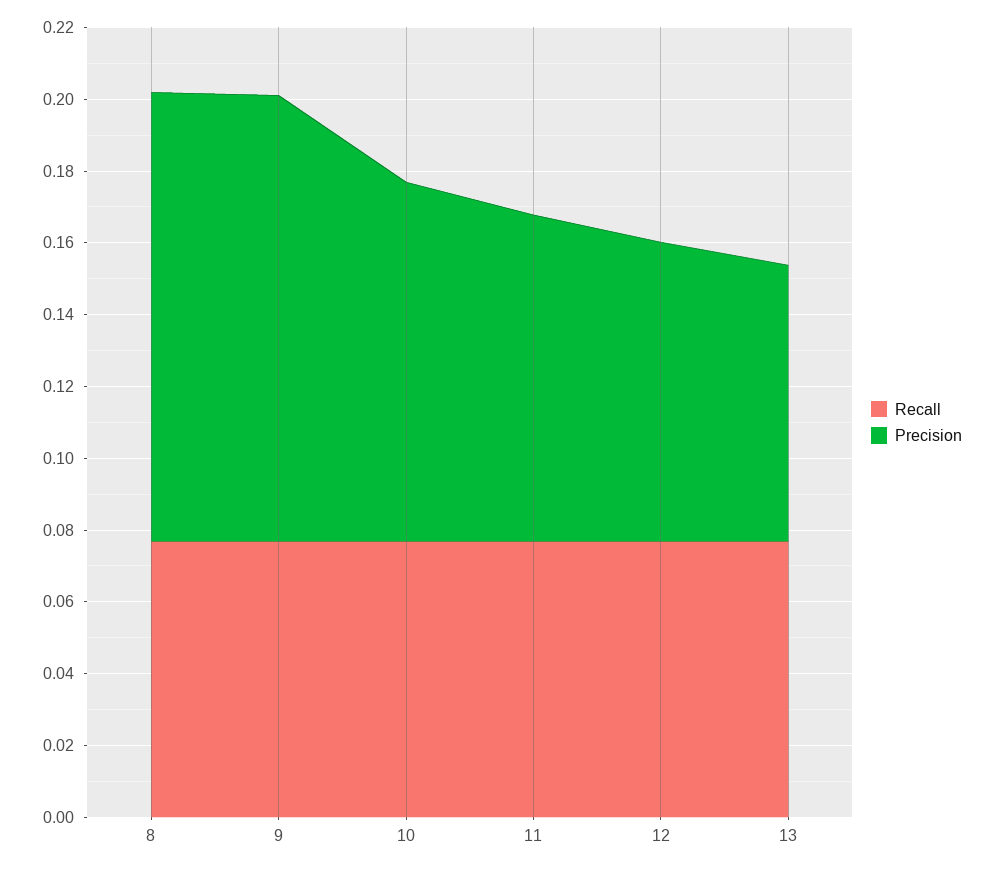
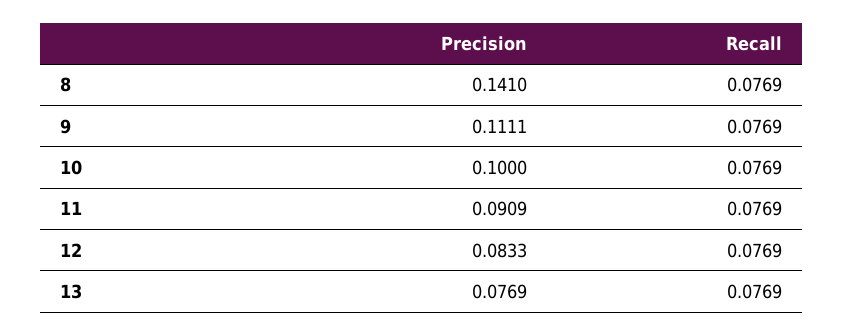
  {
    "Recall": {
      "8": 0.0769,
      "9": 0.0769,
      "10": 0.0769,
      "11": 0.0769,
      "12": 0.0769,
      "13": 0.0769
    },
    "Precision": {
-     "8": 0.125,
+     "8": 0.141,
-     "9": 0.125,
+     "9": 0.1111,
      "10": 0.1,
      "11": 0.0909,
      "12": 0.0833,
      "13": 0.0769
    }
  }

